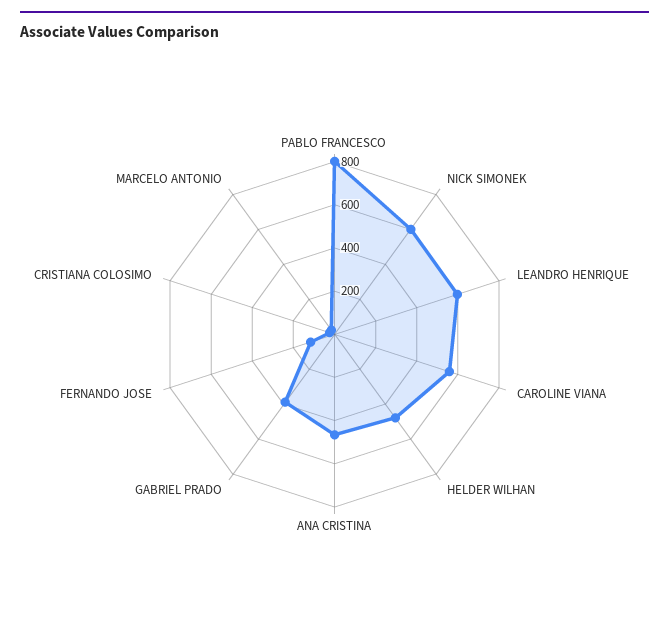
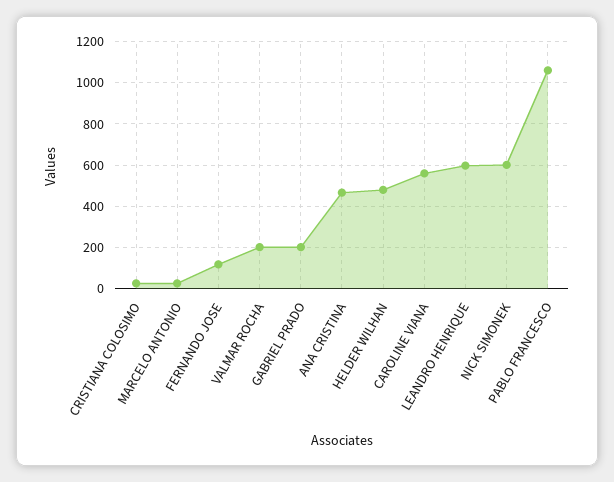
  {
-   "PABLO FRANCESCO": 800,
+   "PABLO FRANCESCO": 1050,
    "NICK SIMONEK": 600,
    "LEANDRO HENRIQUE": 600,
    "CAROLINE VIANA": 550,
    "HELDER WILHAN": 500,
    "ANA CRISTINA": 450,
-   "GABRIEL PRADO": 400,
+   "GABRIEL PRADO": 200,
    "FERNANDO JOSE": 100,
    "CRISTIANA COLOSIMO": 0,
-   "MARCELO ANTONIO": 0
+   "MARCELO ANTONIO": 0,
+   "VALMAR ROCHA": 200
  }

